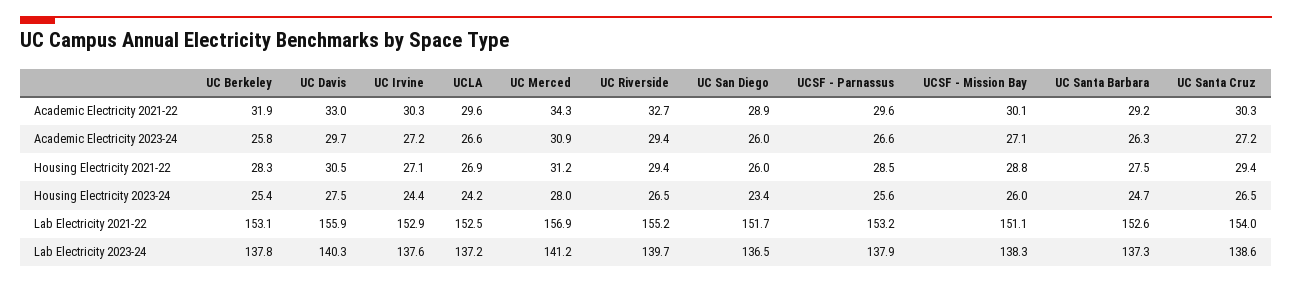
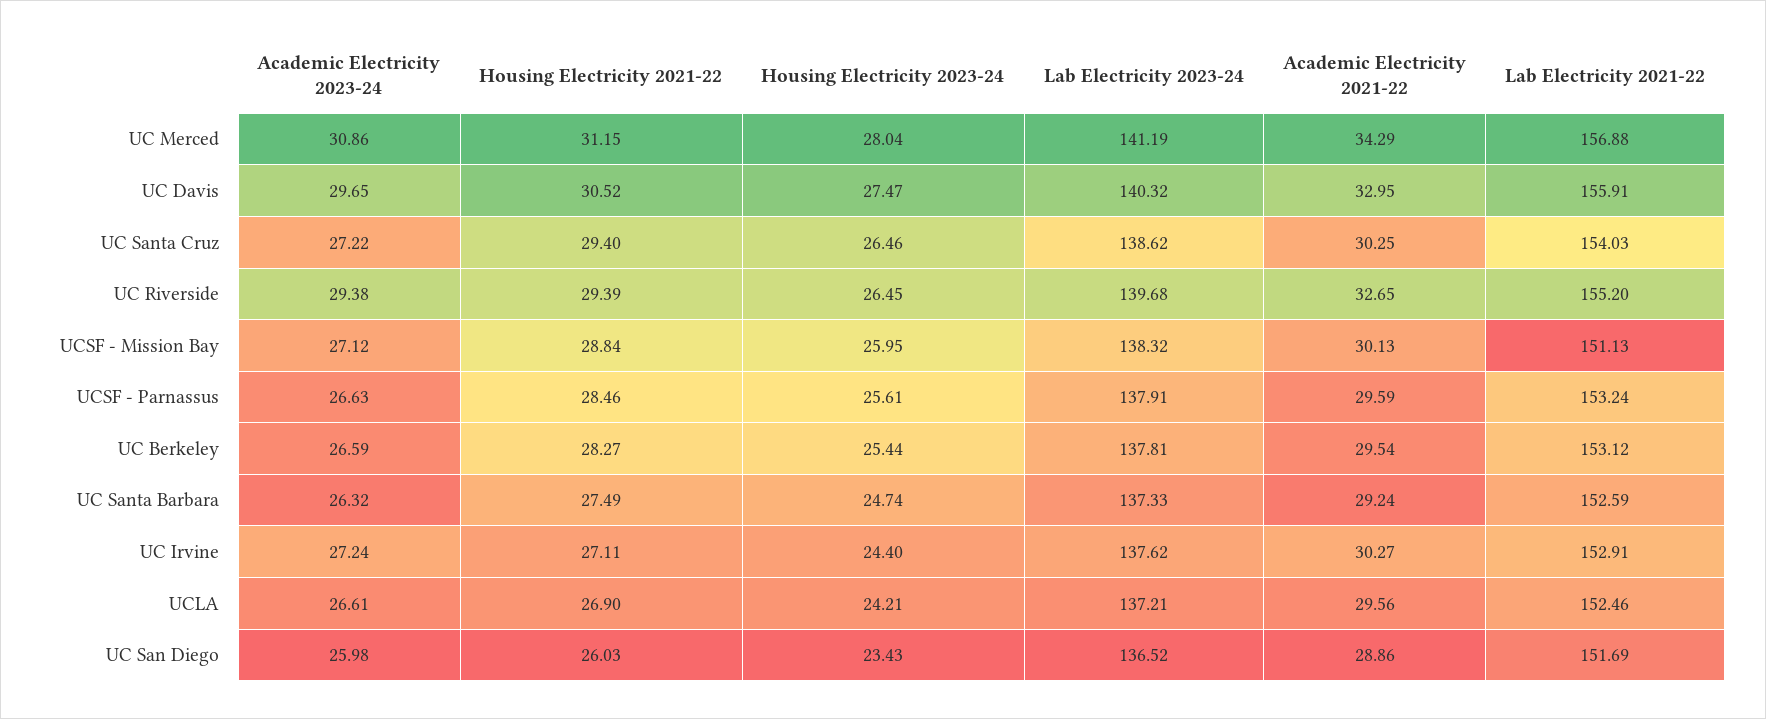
  {
    "UC Berkeley": {
-     "Academic Electricity 2021-22": 31.9,
+     "Academic Electricity 2021-22": 29.54,
-     "Academic Electricity 2023-24": 25.8,
+     "Academic Electricity 2023-24": 26.59,
      "Housing Electricity 2021-22": 28.27,
      "Housing Electricity 2023-24": 25.44,
      "Lab Electricity 2021-22": 153.12,
      "Lab Electricity 2023-24": 137.81
    },
    "UC Davis": {
      "Academic Electricity 2021-22": 32.95,
      "Academic Electricity 2023-24": 29.65,
      "Housing Electricity 2021-22": 30.52,
      "Housing Electricity 2023-24": 27.47,
      "Lab Electricity 2021-22": 155.91,
      "Lab Electricity 2023-24": 140.32
    },
    "UC Irvine": {
      "Academic Electricity 2021-22": 30.27,
      "Academic Electricity 2023-24": 27.24,
      "Housing Electricity 2021-22": 27.11,
      "Housing Electricity 2023-24": 24.4,
      "Lab Electricity 2021-22": 152.91,
      "Lab Electricity 2023-24": 137.62
    },
    "UCLA": {
      "Academic Electricity 2021-22": 29.56,
      "Academic Electricity 2023-24": 26.61,
      "Housing Electricity 2021-22": 26.9,
      "Housing Electricity 2023-24": 24.21,
      "Lab Electricity 2021-22": 152.46,
      "Lab Electricity 2023-24": 137.21
    },
    "UC Merced": {
      "Academic Electricity 2021-22": 34.29,
      "Academic Electricity 2023-24": 30.86,
      "Housing Electricity 2021-22": 31.15,
      "Housing Electricity 2023-24": 28.04,
      "Lab Electricity 2021-22": 156.88,
      "Lab Electricity 2023-24": 141.19
    },
    "UC Riverside": {
      "Academic Electricity 2021-22": 32.65,
      "Academic Electricity 2023-24": 29.38,
      "Housing Electricity 2021-22": 29.39,
      "Housing Electricity 2023-24": 26.45,
      "Lab Electricity 2021-22": 155.2,
      "Lab Electricity 2023-24": 139.68
    },
    "UC San Diego": {
      "Academic Electricity 2021-22": 28.86,
      "Academic Electricity 2023-24": 25.98,
      "Housing Electricity 2021-22": 26.03,
      "Housing Electricity 2023-24": 23.43,
      "Lab Electricity 2021-22": 151.69,
      "Lab Electricity 2023-24": 136.52
    },
    "UCSF - Parnassus": {
      "Academic Electricity 2021-22": 29.59,
      "Academic Electricity 2023-24": 26.63,
      "Housing Electricity 2021-22": 28.46,
      "Housing Electricity 2023-24": 25.61,
      "Lab Electricity 2021-22": 153.24,
      "Lab Electricity 2023-24": 137.91
    },
    "UCSF - Mission Bay": {
      "Academic Electricity 2021-22": 30.13,
      "Academic Electricity 2023-24": 27.12,
      "Housing Electricity 2021-22": 28.84,
      "Housing Electricity 2023-24": 25.95,
      "Lab Electricity 2021-22": 151.13,
      "Lab Electricity 2023-24": 138.32
    },
    "UC Santa Barbara": {
      "Academic Electricity 2021-22": 29.24,
      "Academic Electricity 2023-24": 26.32,
      "Housing Electricity 2021-22": 27.49,
      "Housing Electricity 2023-24": 24.74,
      "Lab Electricity 2021-22": 152.59,
      "Lab Electricity 2023-24": 137.33
    },
    "UC Santa Cruz": {
      "Academic Electricity 2021-22": 30.25,
      "Academic Electricity 2023-24": 27.22,
      "Housing Electricity 2021-22": 29.4,
      "Housing Electricity 2023-24": 26.46,
      "Lab Electricity 2021-22": 154.03,
      "Lab Electricity 2023-24": 138.62
    }
  }

